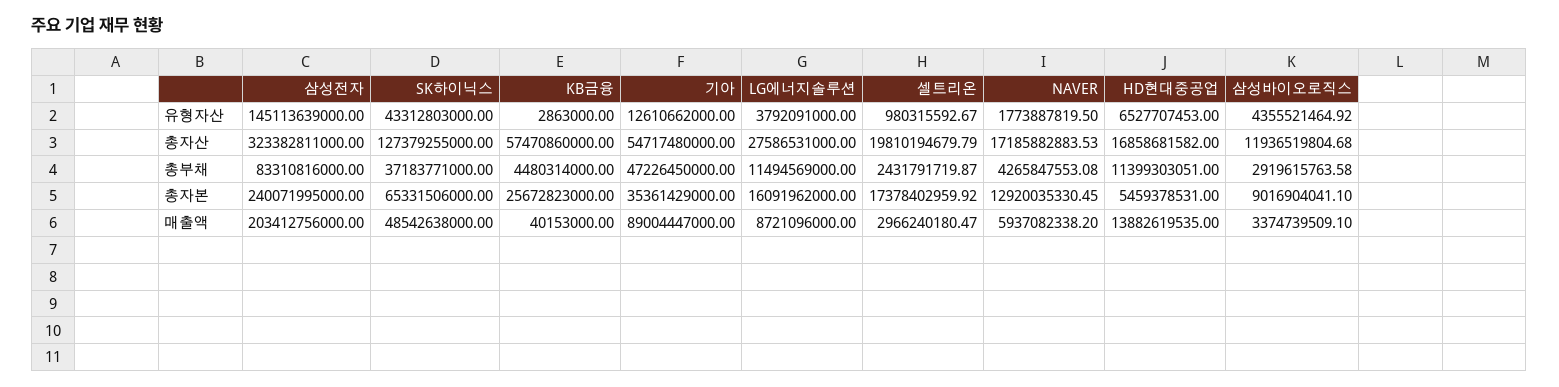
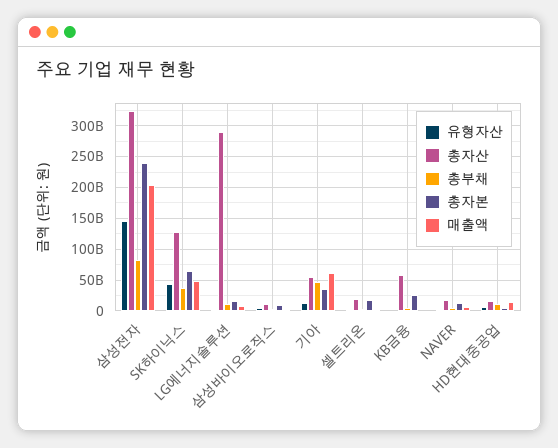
  {
    "유형자산": {
      "삼성전자": 145113639000,
      "SK하이닉스": 43312803000,
      "KB금융": 2863000,
      "기아": 12610662000,
      "LG에너지솔루션": 3792091000,
      "셀트리온": 980315592.67,
      "NAVER": 1773887819.5,
      "HD현대중공업": 6527707453,
      "삼성바이오로직스": 4355521464.92
    },
    "총자산": {
      "삼성전자": 323382811000,
      "SK하이닉스": 127379255000,
      "KB금융": 57470860000,
      "기아": 54717480000,
-     "LG에너지솔루션": 27586531000,
+     "LG에너지솔루션": 290000000000,
      "셀트리온": 19810194679.79,
      "NAVER": 17185882883.53,
      "HD현대중공업": 16858681582,
      "삼성바이오로직스": 11936519804.68
    },
    "총부채": {
      "삼성전자": 83310816000,
      "SK하이닉스": 37183771000,
      "KB금융": 4480314000,
      "기아": 47226450000,
      "LG에너지솔루션": 11494569000,
      "셀트리온": 2431791719.87,
      "NAVER": 4265847553.08,
      "HD현대중공업": 11399303051,
      "삼성바이오로직스": 2919615763.58
    },
    "총자본": {
      "삼성전자": 240071995000,
      "SK하이닉스": 65331506000,
      "KB금융": 25672823000,
      "기아": 35361429000,
      "LG에너지솔루션": 16091962000,
      "셀트리온": 17378402959.92,
      "NAVER": 12920035330.45,
      "HD현대중공업": 5459378531,
      "삼성바이오로직스": 9016904041.1
    },
    "매출액": {
      "삼성전자": 203412756000,
      "SK하이닉스": 48542638000,
      "KB금융": 40153000,
-     "기아": 89004447000,
+     "기아": 60000000000,
      "LG에너지솔루션": 8721096000,
      "셀트리온": 2966240180.47,
      "NAVER": 5937082338.2,
      "HD현대중공업": 13882619535,
      "삼성바이오로직스": 3374739509.1
    }
  }

